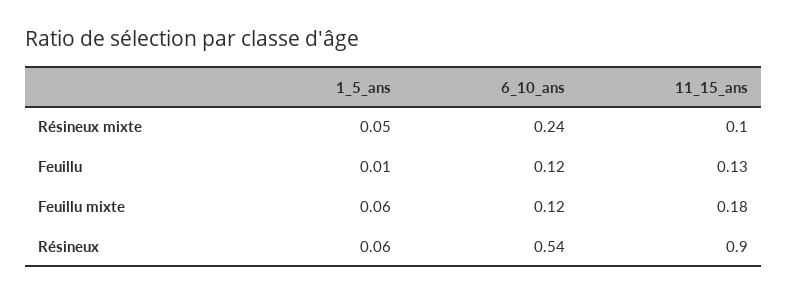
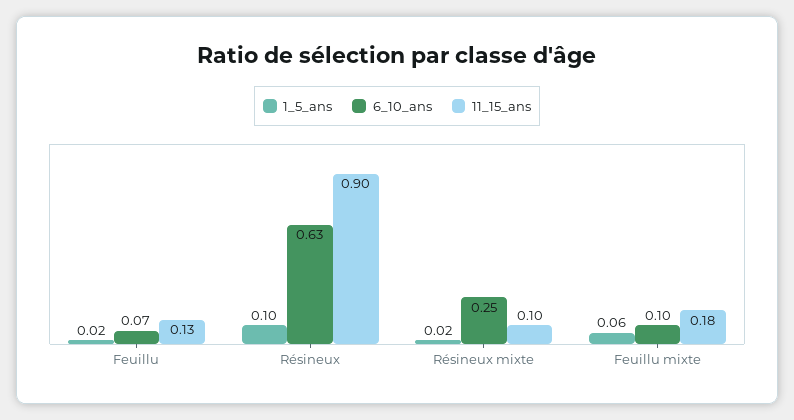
  {
    "1_5_ans": {
-     "Résineux mixte": 0.05,
+     "Résineux mixte": 0.02,
-     "Feuillu": 0.01,
+     "Feuillu": 0.02,
      "Feuillu mixte": 0.06,
-     "Résineux": 0.06
+     "Résineux": 0.1
    },
    "6_10_ans": {
-     "Résineux mixte": 0.24,
+     "Résineux mixte": 0.25,
-     "Feuillu": 0.12,
+     "Feuillu": 0.07,
-     "Feuillu mixte": 0.12,
+     "Feuillu mixte": 0.1,
-     "Résineux": 0.54
+     "Résineux": 0.63
    },
    "11_15_ans": {
      "Résineux mixte": 0.1,
      "Feuillu": 0.13,
      "Feuillu mixte": 0.18,
      "Résineux": 0.9
    }
  }

